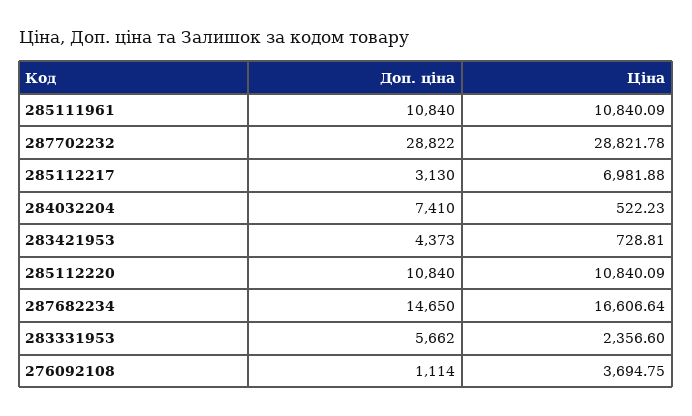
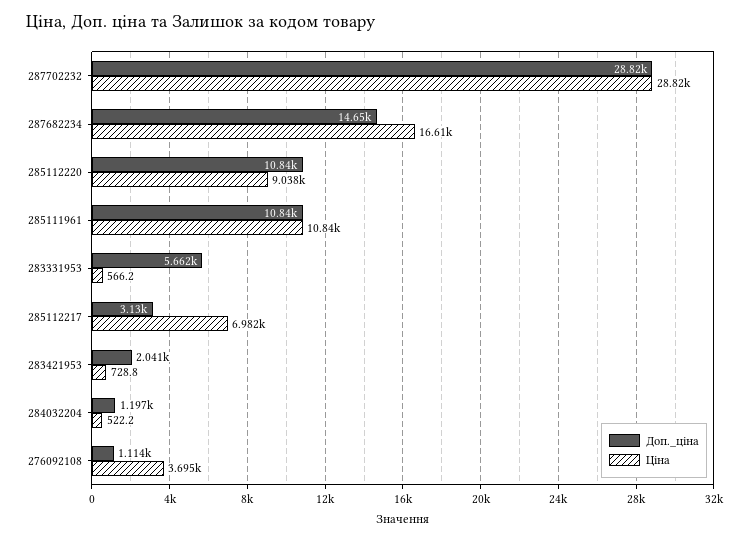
  {
    "Доп. ціна": {
      "285111961": 10840,
      "287702232": 28822,
      "285112217": 3130,
-     "284032204": 7410,
+     "284032204": 1197,
-     "283421953": 4373,
+     "283421953": 2041,
      "285112220": 10840,
      "287682234": 14650,
      "283331953": 5662,
      "276092108": 1114
    },
    "Ціна": {
      "285111961": 10840.09,
      "287702232": 28821.78,
      "285112217": 6981.88,
      "284032204": 522.23,
      "283421953": 728.81,
-     "285112220": 10840.09,
+     "285112220": 9038,
      "287682234": 16606.64,
-     "283331953": 2356.6,
+     "283331953": 566.2,
      "276092108": 3694.75
    }
  }

